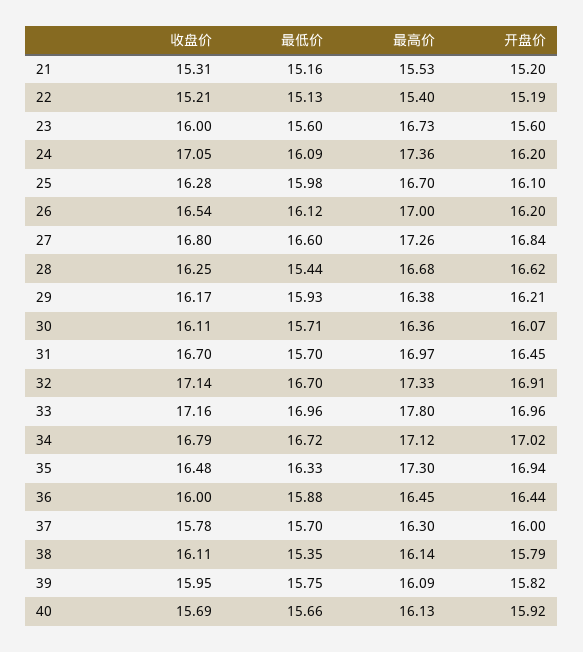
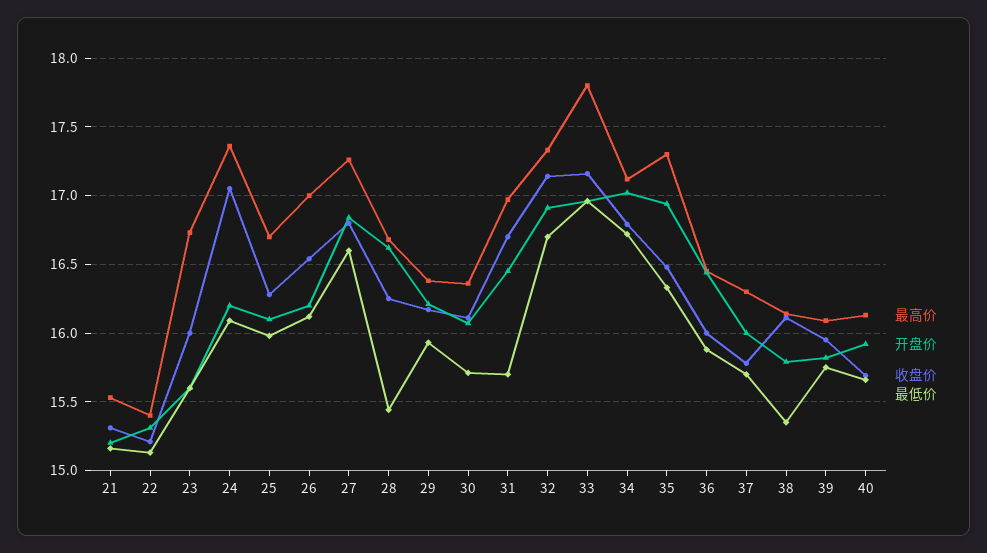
  {
    "收盘价": {
      "21": 15.31,
      "22": 15.21,
      "23": 16,
      "24": 17.05,
      "25": 16.28,
      "26": 16.54,
      "27": 16.8,
      "28": 16.25,
      "29": 16.17,
      "30": 16.11,
      "31": 16.7,
      "32": 17.14,
      "33": 17.16,
      "34": 16.79,
      "35": 16.48,
      "36": 16,
      "37": 15.78,
      "38": 16.11,
      "39": 15.95,
      "40": 15.69
    },
    "最低价": {
      "21": 15.16,
      "22": 15.13,
      "23": 15.6,
      "24": 16.09,
      "25": 15.98,
      "26": 16.12,
      "27": 16.6,
      "28": 15.44,
      "29": 15.93,
      "30": 15.71,
      "31": 15.7,
      "32": 16.7,
      "33": 16.96,
      "34": 16.72,
      "35": 16.33,
      "36": 15.88,
      "37": 15.7,
      "38": 15.35,
      "39": 15.75,
      "40": 15.66
    },
    "最高价": {
      "21": 15.53,
      "22": 15.4,
      "23": 16.73,
      "24": 17.36,
      "25": 16.7,
      "26": 17,
      "27": 17.26,
      "28": 16.68,
      "29": 16.38,
      "30": 16.36,
      "31": 16.97,
      "32": 17.33,
      "33": 17.8,
      "34": 17.12,
      "35": 17.3,
      "36": 16.45,
      "37": 16.3,
      "38": 16.14,
      "39": 16.09,
      "40": 16.13
    },
    "开盘价": {
      "21": 15.2,
-     "22": 15.19,
+     "22": 15.3,
      "23": 15.6,
      "24": 16.2,
      "25": 16.1,
      "26": 16.2,
      "27": 16.84,
      "28": 16.62,
      "29": 16.21,
      "30": 16.07,
      "31": 16.45,
      "32": 16.91,
      "33": 16.96,
      "34": 17.02,
      "35": 16.94,
      "36": 16.44,
      "37": 16,
      "38": 15.79,
      "39": 15.82,
      "40": 15.92
    }
  }

